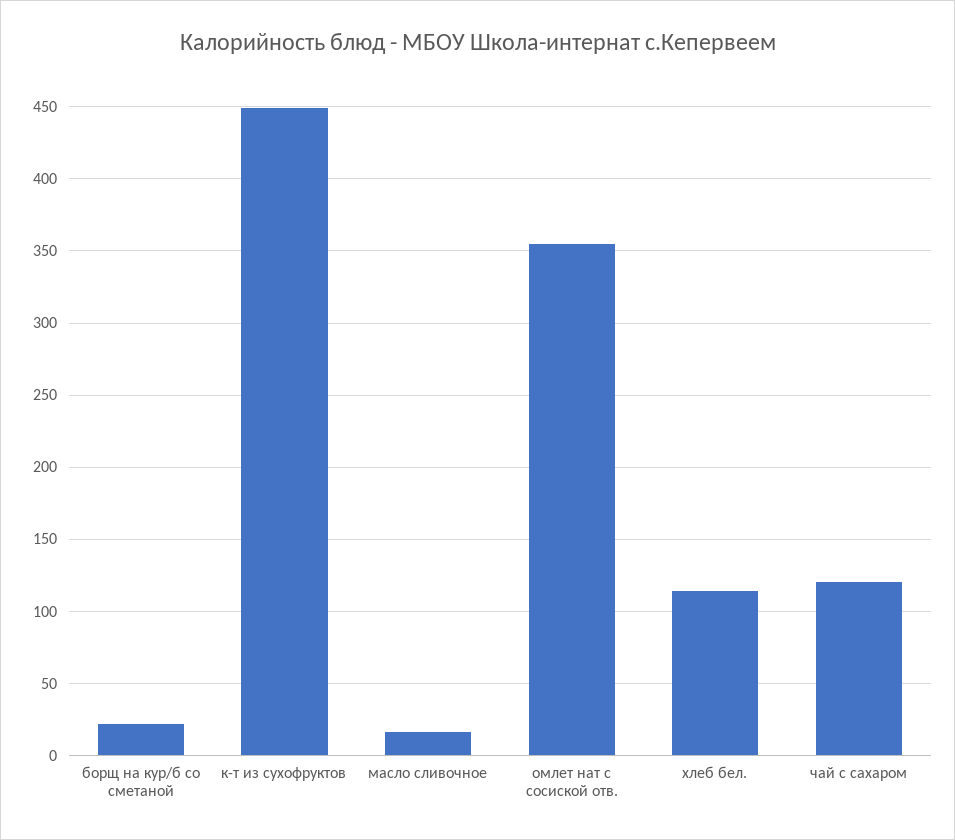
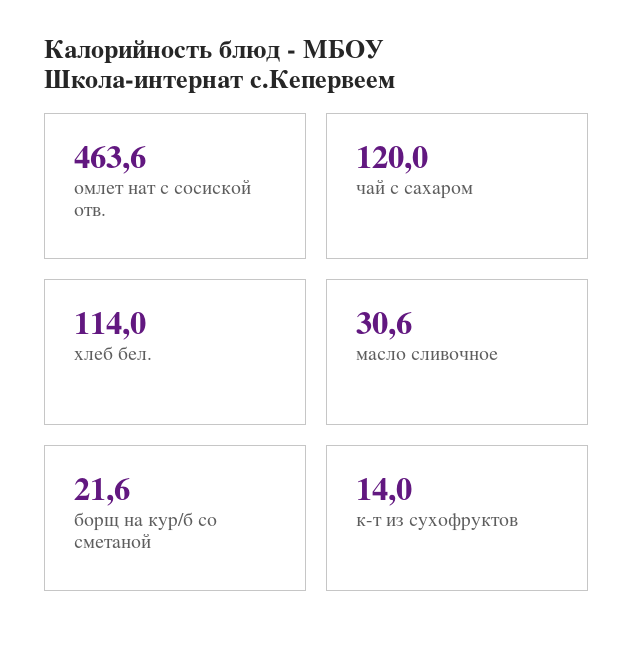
  {
    "борщ на кур/б со сметаной": 21.6,
-   "к-т из сухофруктов": 450,
+   "к-т из сухофруктов": 14,
-   "масло сливочное": 15,
+   "масло сливочное": 30.6,
-   "омлет нат с сосиской отв.": 355,
+   "омлет нат с сосиской отв.": 463.6,
    "хлеб бел.": 114,
    "чай с сахаром": 120
  }

